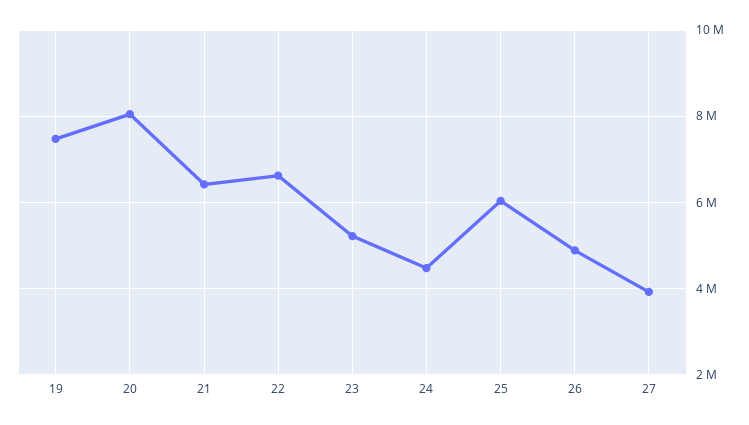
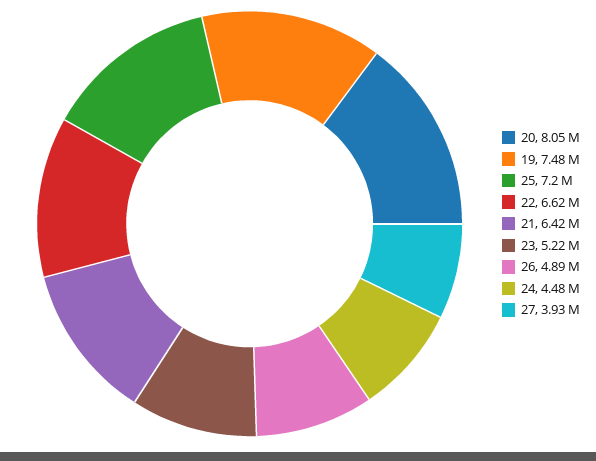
  {
    "19": 7480000,
    "20": 8050000,
    "21": 6420000,
    "22": 6620000,
    "23": 5220000,
    "24": 4480000,
-   "25": 6000000,
+   "25": 7200000,
    "26": 4890000,
    "27": 3930000
  }

